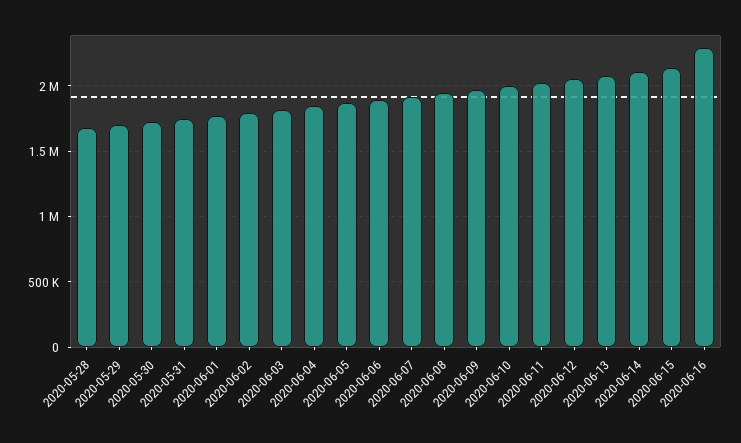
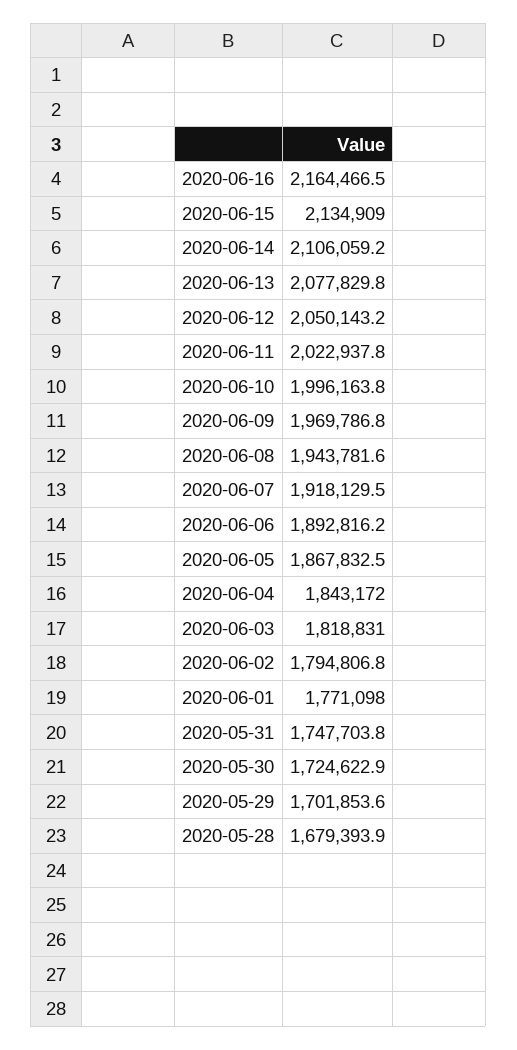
  {
    "2020-05-28": 1679393.9,
    "2020-05-29": 1701853.6,
    "2020-05-30": 1724622.9,
    "2020-05-31": 1747703.8,
    "2020-06-01": 1771098,
    "2020-06-02": 1794806.8,
    "2020-06-03": 1818831,
    "2020-06-04": 1843172,
    "2020-06-05": 1867832.5,
    "2020-06-06": 1892816.2,
    "2020-06-07": 1918129.5,
    "2020-06-08": 1943781.6,
    "2020-06-09": 1969786.8,
    "2020-06-10": 1996163.8,
    "2020-06-11": 2022937.8,
    "2020-06-12": 2050143.2,
    "2020-06-13": 2077829.8,
    "2020-06-14": 2106059.2,
    "2020-06-15": 2134909,
-   "2020-06-16": 2300000
+   "2020-06-16": 2164466.5
  }

